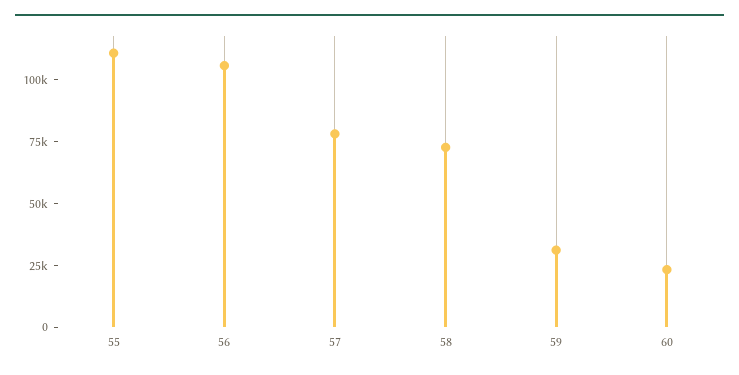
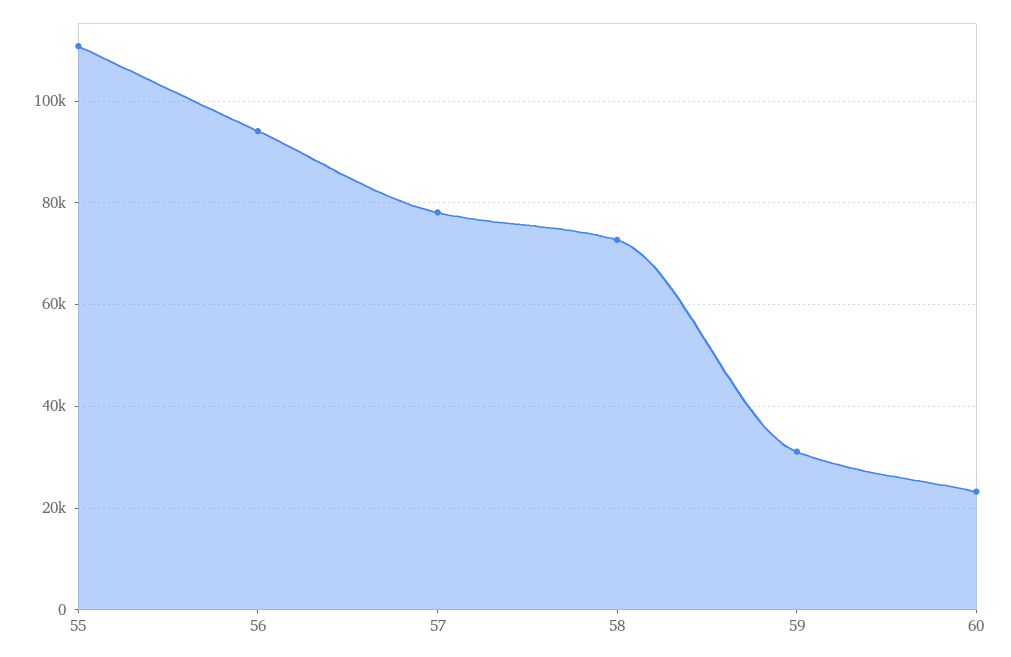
  {
    "55": 110000,
-   "56": 105000,
+   "56": 94000,
    "57": 78000,
    "58": 72000,
    "59": 32000,
    "60": 24000
  }

